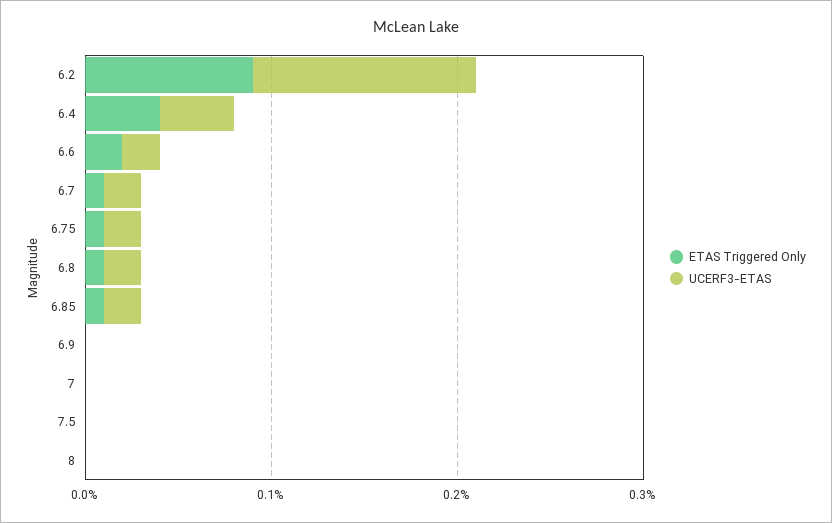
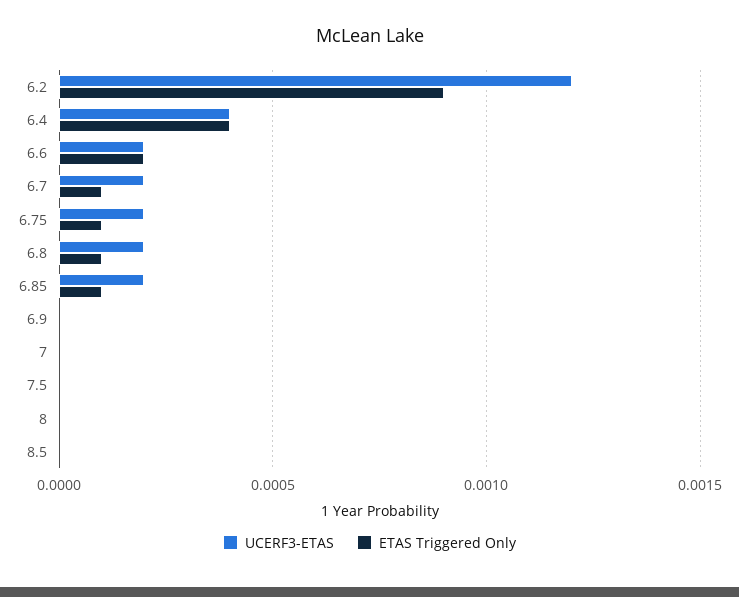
  {
    "ETAS Triggered Only": {
      "6.2": 0.0009,
      "6.4": 0.0004,
      "6.6": 0.0002,
      "6.7": 0.0001,
      "6.75": 0.0001,
      "6.8": 0.0001,
      "6.85": 0.0001,
      "6.9": 0,
      "7": 0,
      "7.5": 0,
-     "8": 0
+     "8": 0,
+     "8.5": 0
    },
    "UCERF3-ETAS": {
      "6.2": 0.0012,
      "6.4": 0.0004,
      "6.6": 0.0002,
      "6.7": 0.0002,
      "6.75": 0.0002,
      "6.8": 0.0002,
      "6.85": 0.0002,
      "6.9": 0,
      "7": 0,
      "7.5": 0,
-     "8": 0
+     "8": 0,
+     "8.5": 0
    }
  }

